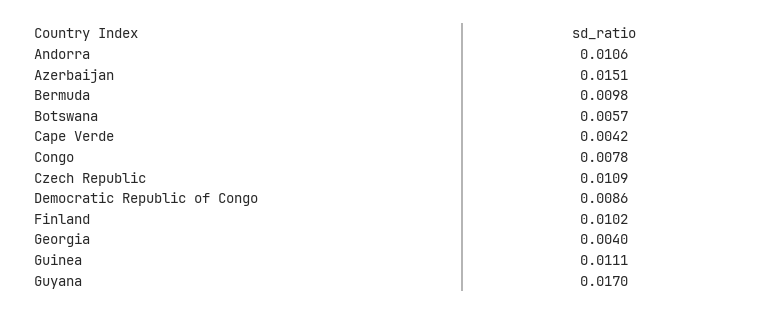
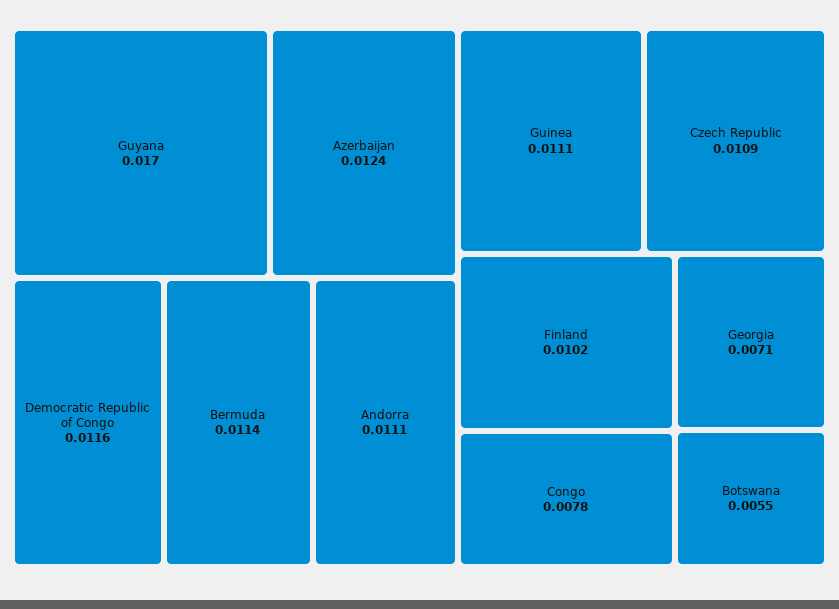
  {
-   "Andorra": 0.0106,
+   "Andorra": 0.0111,
-   "Azerbaijan": 0.0151,
+   "Azerbaijan": 0.0124,
-   "Bermuda": 0.0098,
+   "Bermuda": 0.0114,
-   "Botswana": 0.0057,
+   "Botswana": 0.0055,
-   "Cape Verde": 0.0042,
    "Congo": 0.0078,
    "Czech Republic": 0.0109,
-   "Democratic Republic of Congo": 0.0086,
+   "Democratic Republic of Congo": 0.0116,
    "Finland": 0.0102,
-   "Georgia": 0.004,
+   "Georgia": 0.0071,
    "Guinea": 0.0111,
    "Guyana": 0.017
  }

